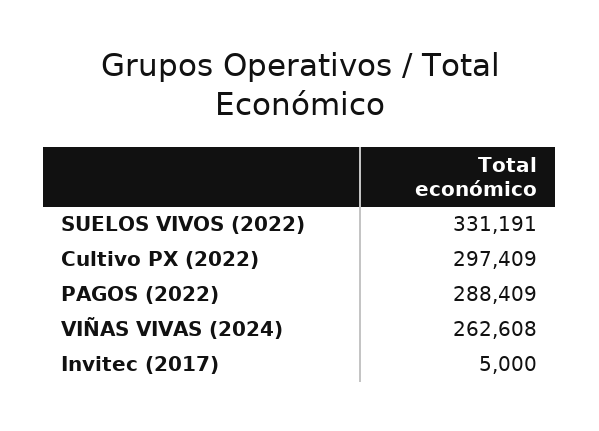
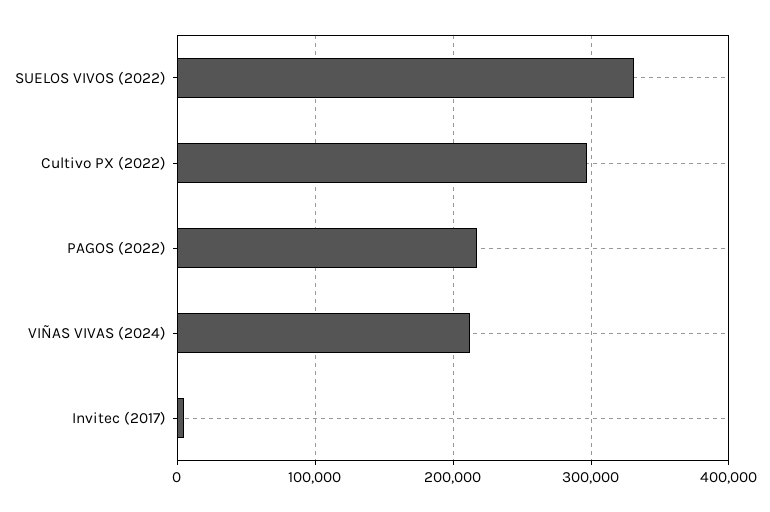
  {
    "SUELOS VIVOS (2022)": 331191,
    "Cultivo PX (2022)": 297409,
-   "PAGOS (2022)": 288409,
+   "PAGOS (2022)": 220000,
-   "VIÑAS VIVAS (2024)": 262608,
+   "VIÑAS VIVAS (2024)": 210000,
    "Invitec (2017)": 5000
  }

